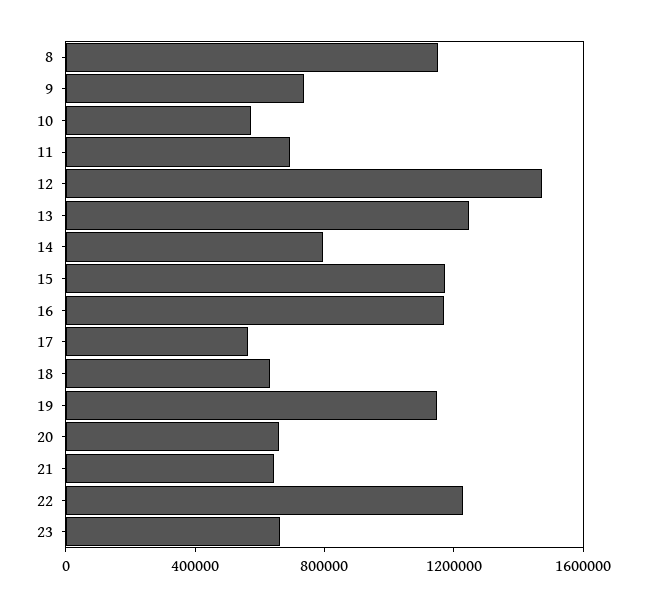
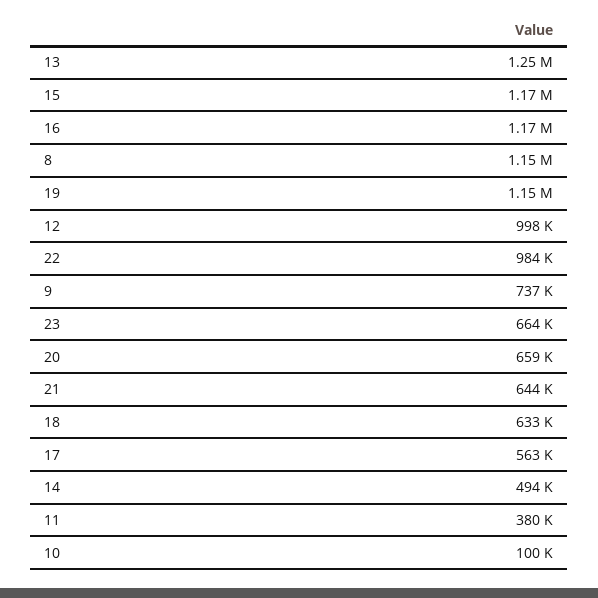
  {
    "8": 1150000,
    "9": 737000,
-   "10": 600000,
+   "10": 100000,
-   "11": 700000,
+   "11": 380000,
-   "12": 1500000,
+   "12": 998000,
    "13": 1250000,
-   "14": 800000,
+   "14": 494000,
    "15": 1170000,
    "16": 1170000,
    "17": 563000,
    "18": 633000,
    "19": 1150000,
    "20": 659000,
    "21": 644000,
-   "22": 1200000,
+   "22": 984000,
    "23": 664000
  }

